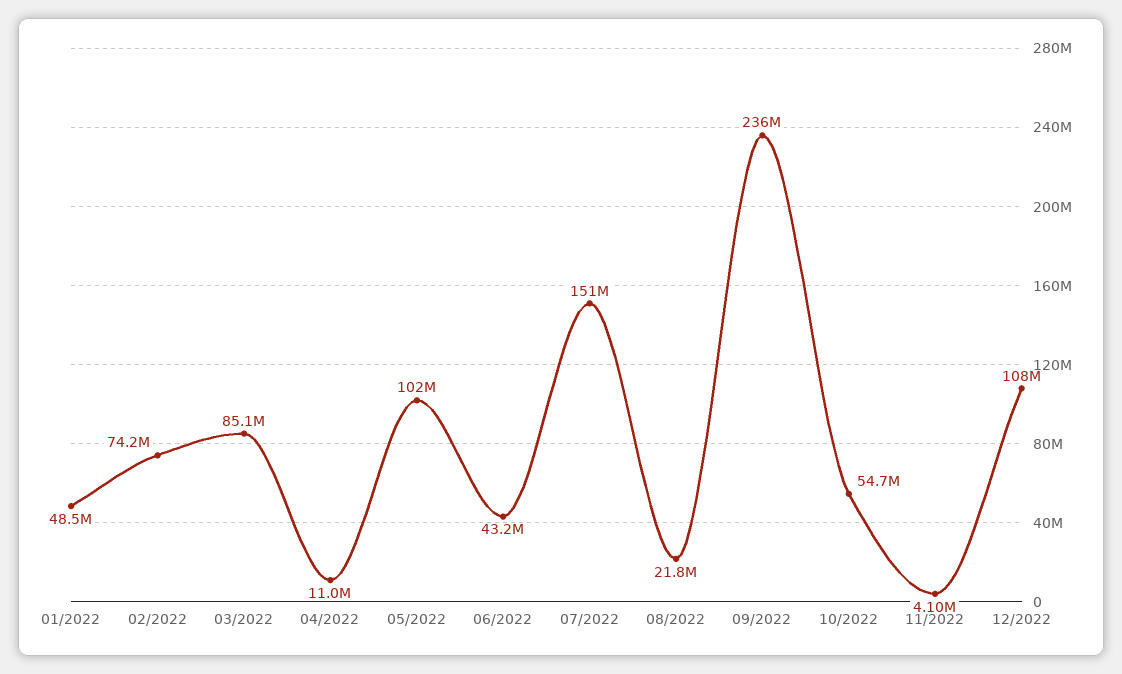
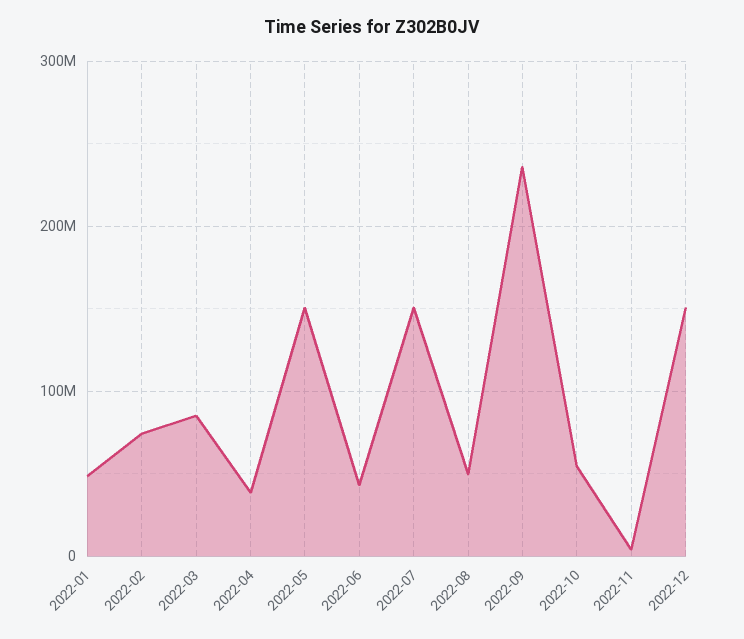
  {
    "01/2022": 48500000,
    "02/2022": 74200000,
    "03/2022": 85100000,
-   "04/2022": 11000000,
+   "04/2022": 40000000,
-   "05/2022": 102000000,
+   "05/2022": 150000000,
    "06/2022": 43200000,
    "07/2022": 151000000,
-   "08/2022": 21800000,
+   "08/2022": 50000000,
    "09/2022": 236000000,
    "10/2022": 54700000,
    "11/2022": 4100000,
-   "12/2022": 108000000
+   "12/2022": 150000000
  }

